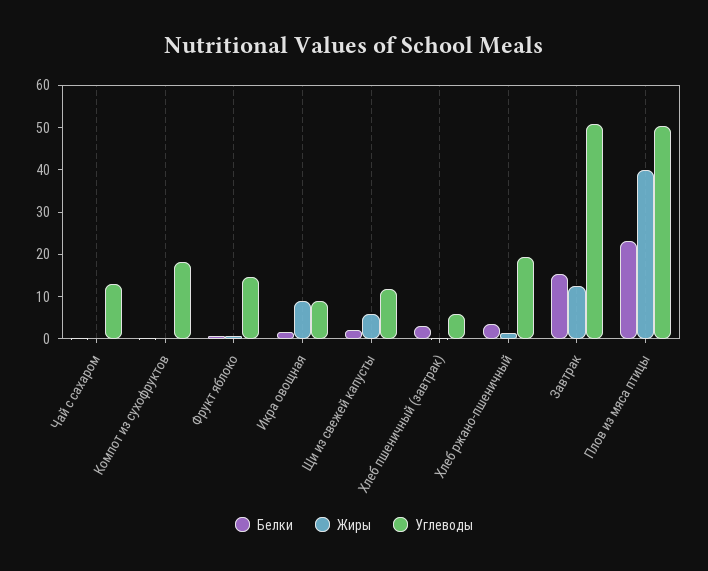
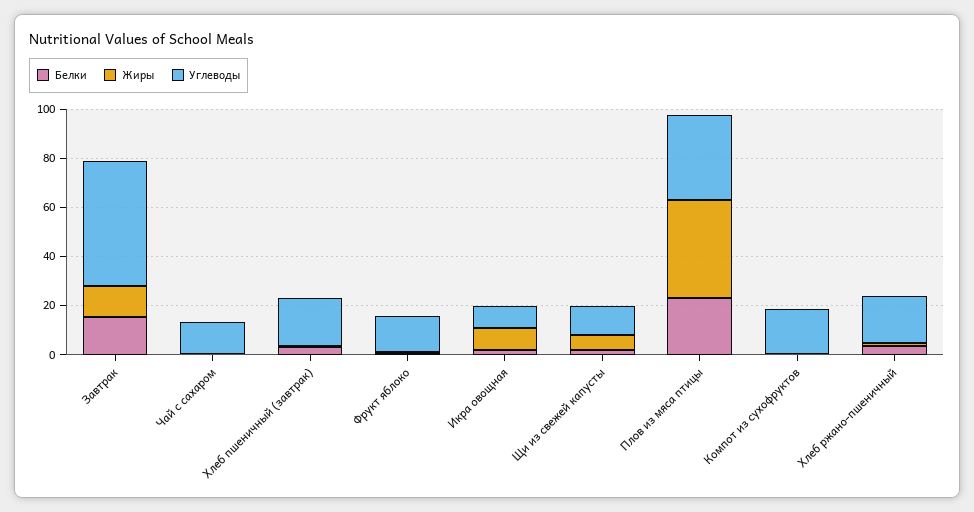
  {
    "Белки": {
      "Чай с сахаром": 0,
      "Компот из сухофруктов": 0,
      "Фрукт яблоко": 0,
      "Икра овощная": 2,
      "Щи из свежей капусты": 2,
      "Хлеб пшеничный (завтрак)": 4,
      "Хлеб ржано-пшеничный": 4,
      "Завтрак": 16,
      "Плов из мяса птицы": 24
    },
    "Жиры": {
      "Чай с сахаром": 0,
      "Компот из сухофруктов": 0,
      "Фрукт яблоко": 0,
      "Икра овощная": 10,
      "Щи из свежей капусты": 6,
      "Хлеб пшеничный (завтрак)": 0,
      "Хлеб ржано-пшеничный": 2,
      "Завтрак": 12,
      "Плов из мяса птицы": 40
    },
    "Углеводы": {
      "Чай с сахаром": 14,
      "Компот из сухофруктов": 18,
      "Фрукт яблоко": 14,
      "Икра овощная": 10,
      "Щи из свежей капусты": 12,
-     "Хлеб пшеничный (завтрак)": 6,
+     "Хлеб пшеничный (завтрак)": 20,
      "Хлеб ржано-пшеничный": 20,
      "Завтрак": 50,
-     "Плов из мяса птицы": 50
+     "Плов из мяса птицы": 35
    }
  }

